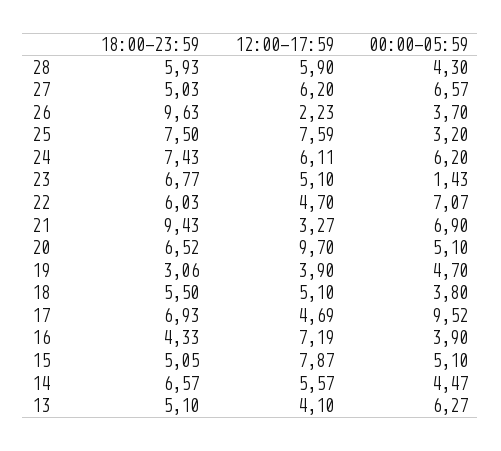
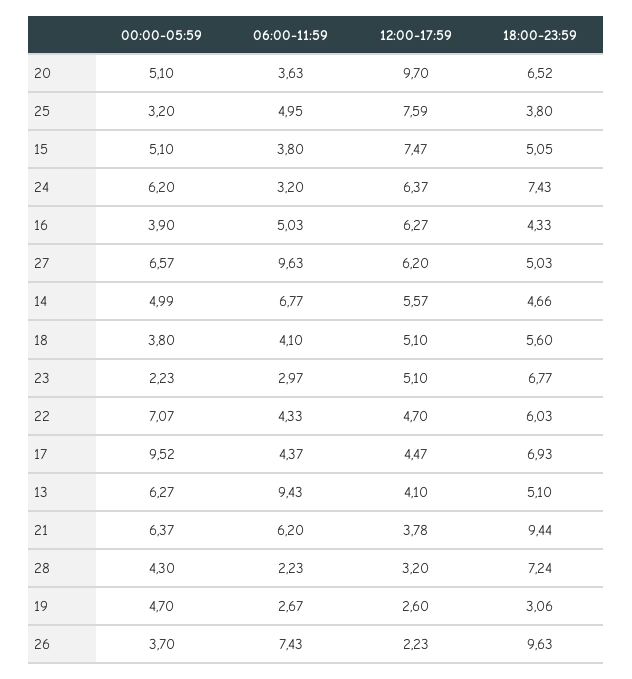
  {
    "18:00-23:59": {
-     "28": 5.93,
+     "28": 7.24,
      "27": 5.03,
      "26": 9.63,
-     "25": 7.5,
+     "25": 3.8,
      "24": 7.43,
      "23": 6.77,
      "22": 6.03,
-     "21": 9.43,
+     "21": 9.44,
      "20": 6.52,
      "19": 3.06,
-     "18": 5.5,
+     "18": 5.6,
      "17": 6.93,
      "16": 4.33,
      "15": 5.05,
-     "14": 6.57,
+     "14": 4.66,
      "13": 5.1
    },
    "12:00-17:59": {
-     "28": 5.9,
+     "28": 3.2,
      "27": 6.2,
      "26": 2.23,
      "25": 7.59,
-     "24": 6.11,
+     "24": 6.37,
      "23": 5.1,
      "22": 4.7,
-     "21": 3.27,
+     "21": 3.78,
      "20": 9.7,
-     "19": 3.9,
+     "19": 2.6,
      "18": 5.1,
-     "17": 4.69,
+     "17": 4.47,
-     "16": 7.19,
+     "16": 6.27,
-     "15": 7.87,
+     "15": 7.47,
      "14": 5.57,
      "13": 4.1
    },
    "00:00-05:59": {
      "28": 4.3,
      "27": 6.57,
      "26": 3.7,
      "25": 3.2,
      "24": 6.2,
-     "23": 1.43,
+     "23": 2.23,
      "22": 7.07,
-     "21": 6.9,
+     "21": 6.37,
      "20": 5.1,
      "19": 4.7,
      "18": 3.8,
      "17": 9.52,
      "16": 3.9,
      "15": 5.1,
-     "14": 4.47,
+     "14": 4.99,
      "13": 6.27
-   }
+   },
+   "06:00-11:59": {
+     "20": 3.63,
+     "25": 4.95,
+     "15": 3.8,
+     "24": 3.2,
+     "16": 5.03,
+     "27": 9.63,
+     "14": 6.77,
+     "18": 4.1,
+     "23": 2.97,
+     "22": 4.33,
+     "17": 4.37,
+     "13": 9.43,
+     "21": 6.2,
+     "28": 2.23,
+     "19": 2.67,
+     "26": 7.43
+   }
  }

